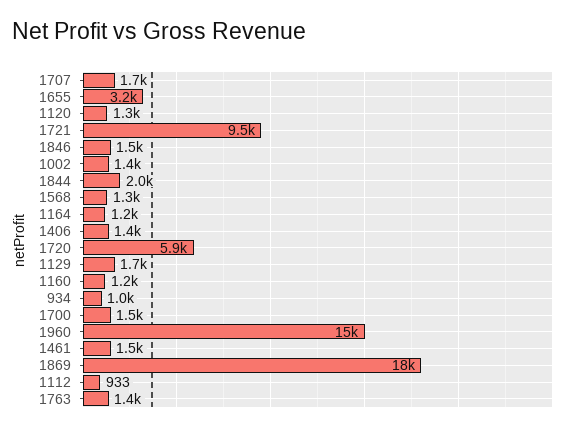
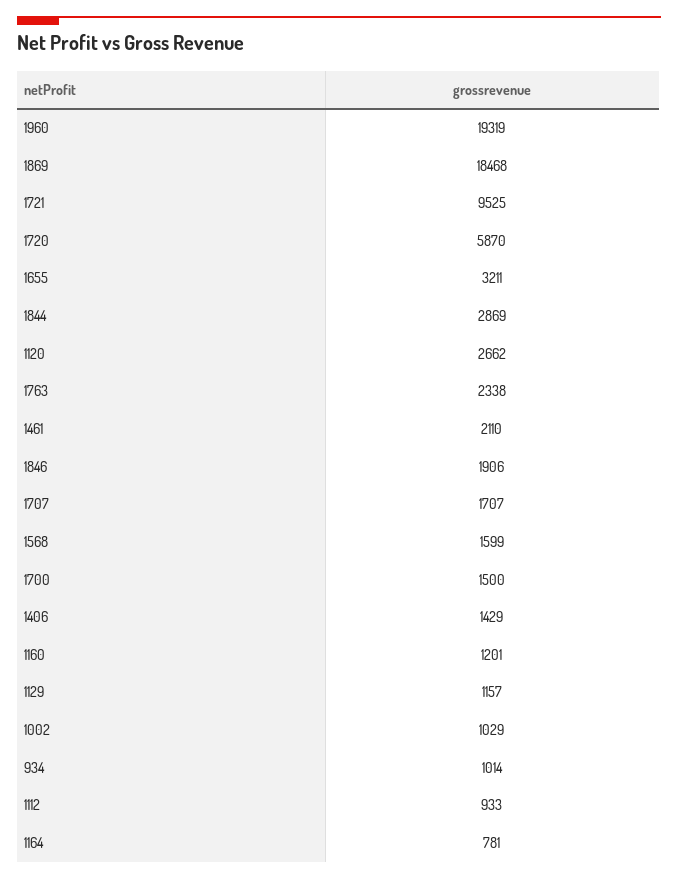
  {
    "1707": 1707,
    "1655": 3211,
-   "1120": 1300,
+   "1120": 2662,
    "1721": 9525,
-   "1846": 1500,
+   "1846": 1906,
-   "1002": 1400,
+   "1002": 1029,
-   "1844": 2000,
+   "1844": 2869,
-   "1568": 1300,
+   "1568": 1599,
-   "1164": 1200,
+   "1164": 781,
    "1406": 1429,
    "1720": 5870,
-   "1129": 1700,
+   "1129": 1157,
    "1160": 1201,
    "934": 1014,
    "1700": 1500,
-   "1960": 15000,
+   "1960": 19319,
-   "1461": 1500,
+   "1461": 2110,
    "1869": 18468,
    "1112": 933,
-   "1763": 1400
+   "1763": 2338
  }

